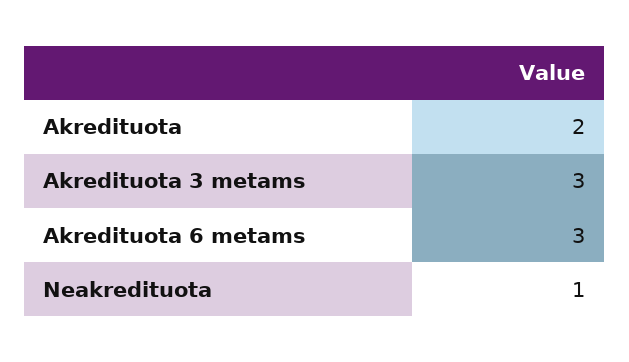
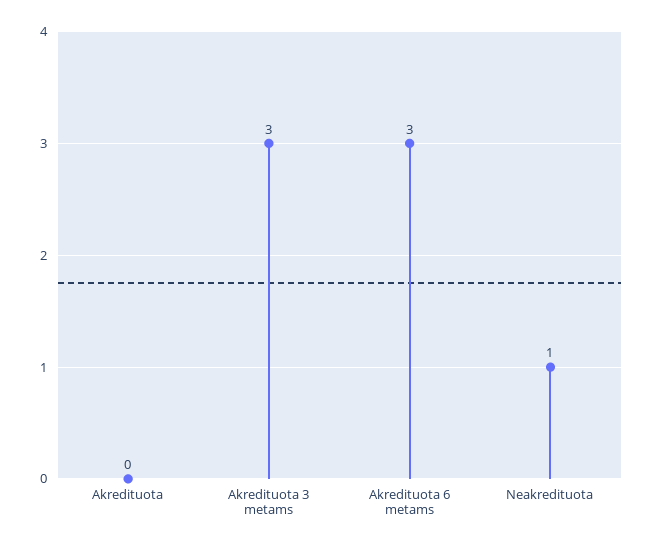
  {
-   "Akredituota": 2,
+   "Akredituota": 0,
    "Akredituota 3 metams": 3,
    "Akredituota 6 metams": 3,
    "Neakredituota": 1
  }

